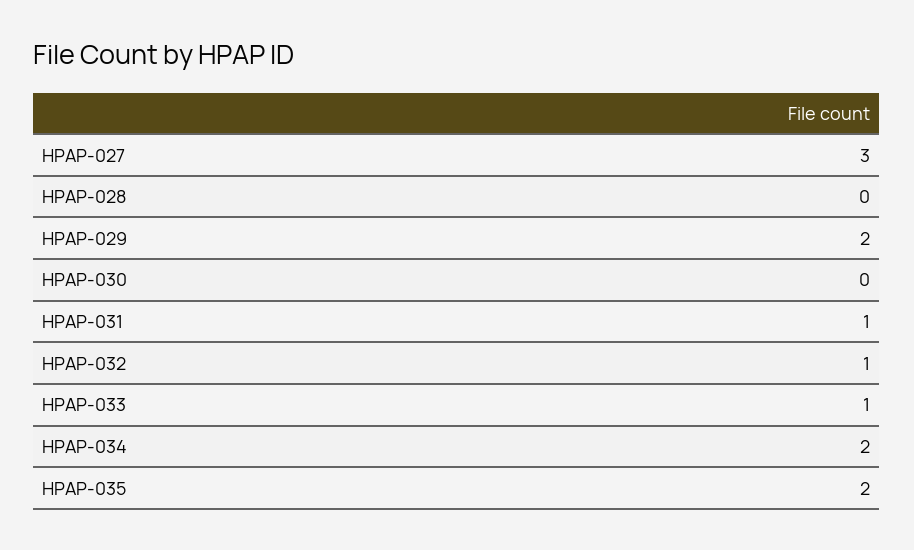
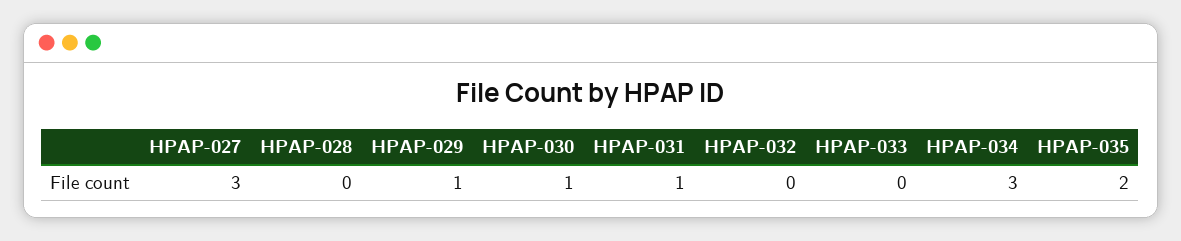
  {
    "HPAP-027": 3,
    "HPAP-028": 0,
-   "HPAP-029": 2,
+   "HPAP-029": 1,
-   "HPAP-030": 0,
+   "HPAP-030": 1,
    "HPAP-031": 1,
-   "HPAP-032": 1,
+   "HPAP-032": 0,
-   "HPAP-033": 1,
+   "HPAP-033": 0,
-   "HPAP-034": 2,
+   "HPAP-034": 3,
    "HPAP-035": 2
  }

